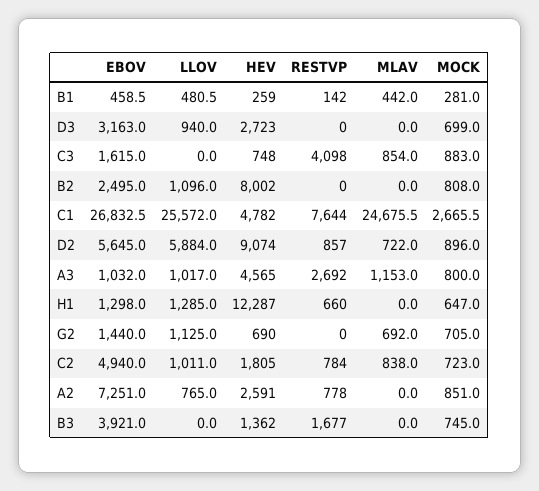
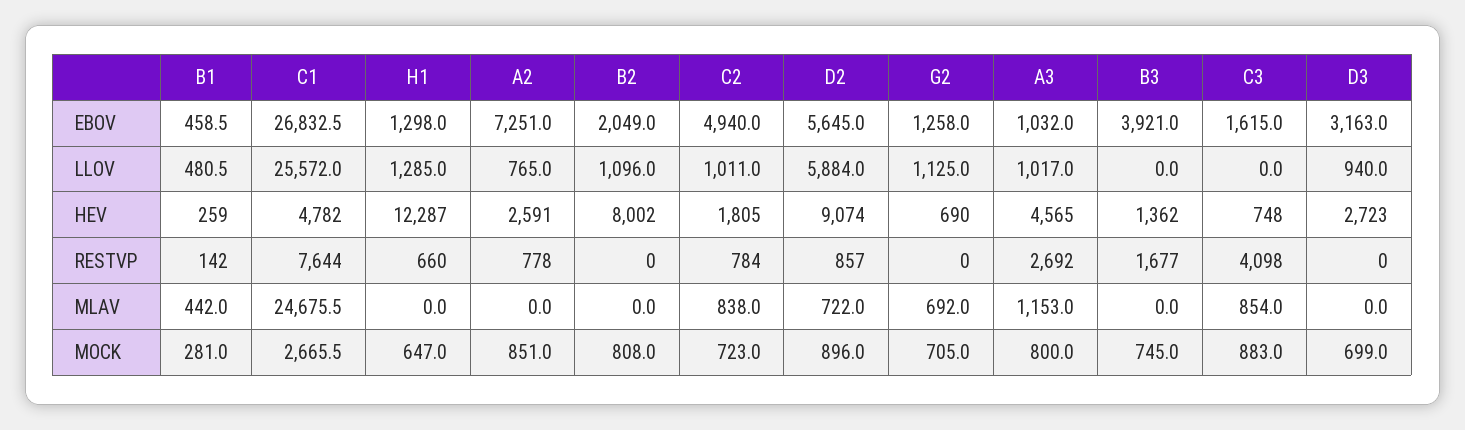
  {
    "EBOV": {
      "B1": 458.5,
      "D3": 3163,
      "C3": 1615,
-     "B2": 2495,
+     "B2": 2049,
      "C1": 26832.5,
      "D2": 5645,
      "A3": 1032,
      "H1": 1298,
-     "G2": 1440,
+     "G2": 1258,
      "C2": 4940,
      "A2": 7251,
      "B3": 3921
    },
    "LLOV": {
      "B1": 480.5,
      "D3": 940,
      "C3": 0,
      "B2": 1096,
      "C1": 25572,
      "D2": 5884,
      "A3": 1017,
      "H1": 1285,
      "G2": 1125,
      "C2": 1011,
      "A2": 765,
      "B3": 0
    },
    "HEV": {
      "B1": 259,
      "D3": 2723,
      "C3": 748,
      "B2": 8002,
      "C1": 4782,
      "D2": 9074,
      "A3": 4565,
      "H1": 12287,
      "G2": 690,
      "C2": 1805,
      "A2": 2591,
      "B3": 1362
    },
    "RESTVP": {
      "B1": 142,
      "D3": 0,
      "C3": 4098,
      "B2": 0,
      "C1": 7644,
      "D2": 857,
      "A3": 2692,
      "H1": 660,
      "G2": 0,
      "C2": 784,
      "A2": 778,
      "B3": 1677
    },
    "MLAV": {
      "B1": 442,
      "D3": 0,
      "C3": 854,
      "B2": 0,
      "C1": 24675.5,
      "D2": 722,
      "A3": 1153,
      "H1": 0,
      "G2": 692,
      "C2": 838,
      "A2": 0,
      "B3": 0
    },
    "MOCK": {
      "B1": 281,
      "D3": 699,
      "C3": 883,
      "B2": 808,
      "C1": 2665.5,
      "D2": 896,
      "A3": 800,
      "H1": 647,
      "G2": 705,
      "C2": 723,
      "A2": 851,
      "B3": 745
    }
  }

